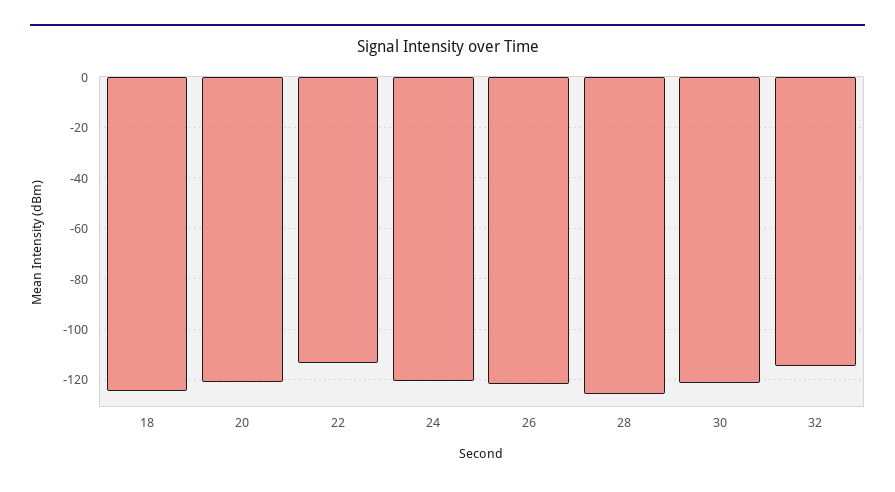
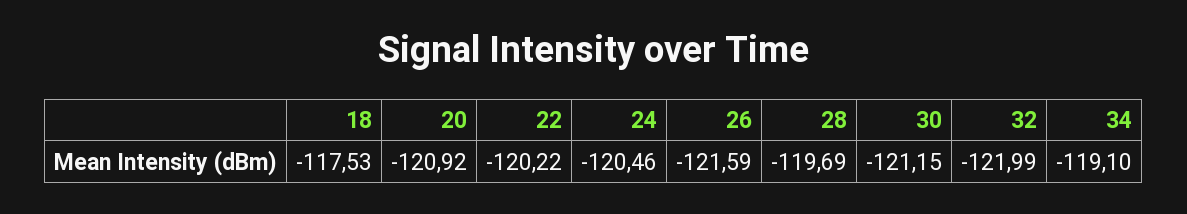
  {
-   "18": -125,
+   "18": -117.53,
    "20": -120.92,
-   "22": -112.5,
+   "22": -120.22,
    "24": -120.46,
    "26": -121.59,
-   "28": -125,
+   "28": -119.69,
    "30": -121.15,
-   "32": -115
+   "32": -121.99,
+   "34": -119.1
  }

